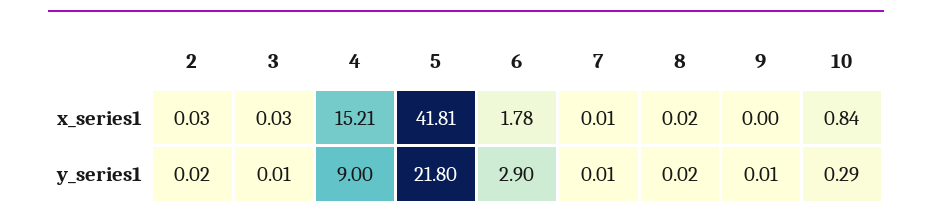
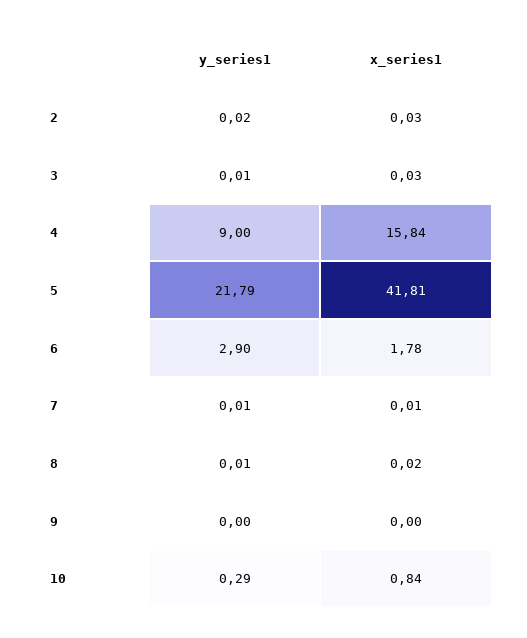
  {
    "2": {
      "x_series1": 0.03,
      "y_series1": 0.02
    },
    "3": {
      "x_series1": 0.03,
      "y_series1": 0.01
    },
    "4": {
-     "x_series1": 15.21,
+     "x_series1": 15.84,
      "y_series1": 9
    },
    "5": {
      "x_series1": 41.81,
-     "y_series1": 21.8
+     "y_series1": 21.79
    },
    "6": {
      "x_series1": 1.78,
      "y_series1": 2.9
    },
    "7": {
      "x_series1": 0.01,
      "y_series1": 0.01
    },
    "8": {
      "x_series1": 0.02,
-     "y_series1": 0.02
+     "y_series1": 0.01
    },
    "9": {
      "x_series1": 0,
-     "y_series1": 0.01
+     "y_series1": 0
    },
    "10": {
      "x_series1": 0.84,
      "y_series1": 0.29
    }
  }

